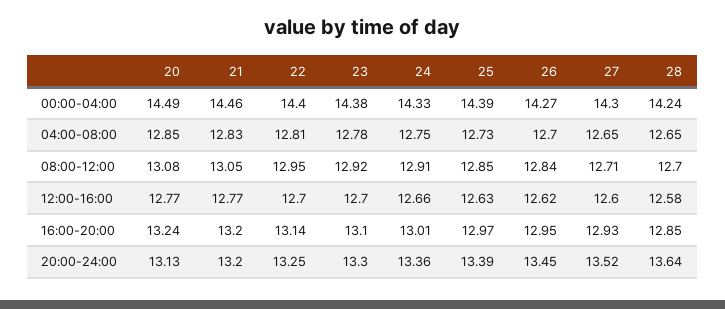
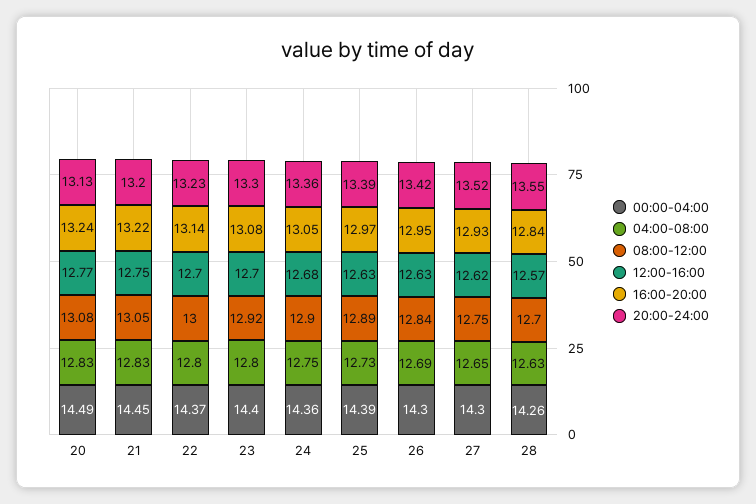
  {
    "00:00-04:00": {
      "20": 14.49,
-     "21": 14.46,
+     "21": 14.45,
-     "22": 14.4,
+     "22": 14.37,
-     "23": 14.38,
+     "23": 14.4,
-     "24": 14.33,
+     "24": 14.36,
      "25": 14.39,
-     "26": 14.27,
+     "26": 14.3,
      "27": 14.3,
-     "28": 14.24
+     "28": 14.26
    },
    "04:00-08:00": {
-     "20": 12.85,
+     "20": 12.83,
      "21": 12.83,
-     "22": 12.81,
+     "22": 12.8,
-     "23": 12.78,
+     "23": 12.8,
      "24": 12.75,
      "25": 12.73,
-     "26": 12.7,
+     "26": 12.69,
      "27": 12.65,
-     "28": 12.65
+     "28": 12.63
    },
    "08:00-12:00": {
      "20": 13.08,
      "21": 13.05,
-     "22": 12.95,
+     "22": 13,
      "23": 12.92,
-     "24": 12.91,
+     "24": 12.9,
-     "25": 12.85,
+     "25": 12.89,
      "26": 12.84,
-     "27": 12.71,
+     "27": 12.75,
      "28": 12.7
    },
    "12:00-16:00": {
      "20": 12.77,
-     "21": 12.77,
+     "21": 12.75,
      "22": 12.7,
      "23": 12.7,
-     "24": 12.66,
+     "24": 12.68,
      "25": 12.63,
-     "26": 12.62,
+     "26": 12.63,
-     "27": 12.6,
+     "27": 12.62,
-     "28": 12.58
+     "28": 12.57
    },
    "16:00-20:00": {
      "20": 13.24,
-     "21": 13.2,
+     "21": 13.22,
      "22": 13.14,
-     "23": 13.1,
+     "23": 13.08,
-     "24": 13.01,
+     "24": 13.05,
      "25": 12.97,
      "26": 12.95,
      "27": 12.93,
-     "28": 12.85
+     "28": 12.84
    },
    "20:00-24:00": {
      "20": 13.13,
      "21": 13.2,
-     "22": 13.25,
+     "22": 13.23,
      "23": 13.3,
      "24": 13.36,
      "25": 13.39,
-     "26": 13.45,
+     "26": 13.42,
      "27": 13.52,
-     "28": 13.64
+     "28": 13.55
    }
  }

